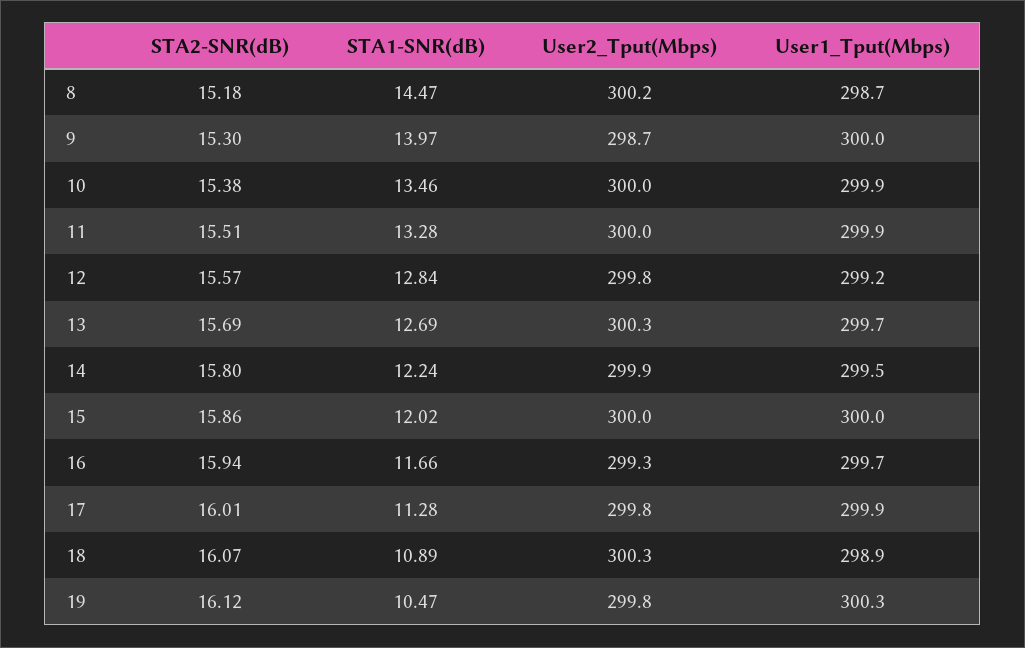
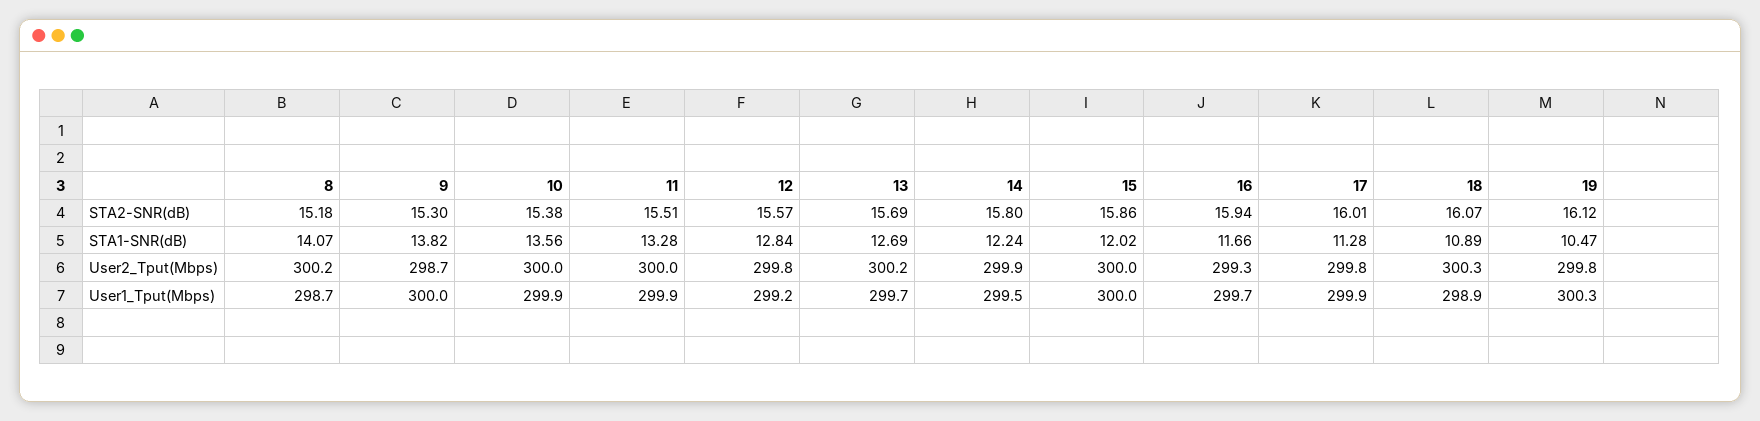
  {
    "STA2-SNR(dB)": {
      "8": 15.18,
      "9": 15.3,
      "10": 15.38,
      "11": 15.51,
      "12": 15.57,
      "13": 15.69,
      "14": 15.8,
      "15": 15.86,
      "16": 15.94,
      "17": 16.01,
      "18": 16.07,
      "19": 16.12
    },
    "STA1-SNR(dB)": {
-     "8": 14.47,
+     "8": 14.07,
-     "9": 13.97,
+     "9": 13.82,
-     "10": 13.46,
+     "10": 13.56,
      "11": 13.28,
      "12": 12.84,
      "13": 12.69,
      "14": 12.24,
      "15": 12.02,
      "16": 11.66,
      "17": 11.28,
      "18": 10.89,
      "19": 10.47
    },
    "User2_Tput(Mbps)": {
      "8": 300.2,
      "9": 298.7,
      "10": 300,
      "11": 300,
      "12": 299.8,
-     "13": 300.3,
+     "13": 300.2,
      "14": 299.9,
      "15": 300,
      "16": 299.3,
      "17": 299.8,
      "18": 300.3,
      "19": 299.8
    },
    "User1_Tput(Mbps)": {
      "8": 298.7,
      "9": 300,
      "10": 299.9,
      "11": 299.9,
      "12": 299.2,
      "13": 299.7,
      "14": 299.5,
      "15": 300,
      "16": 299.7,
      "17": 299.9,
      "18": 298.9,
      "19": 300.3
    }
  }

